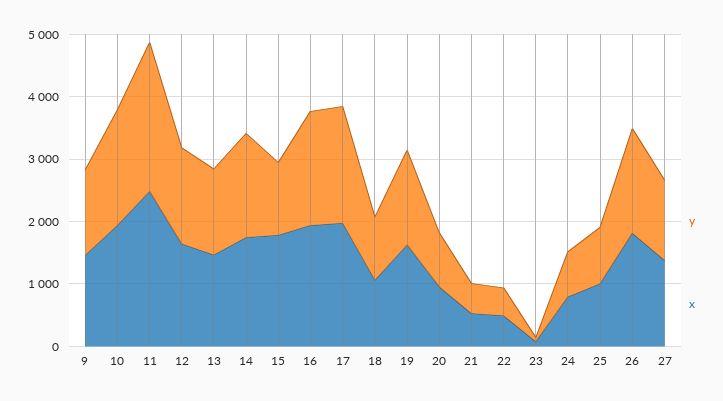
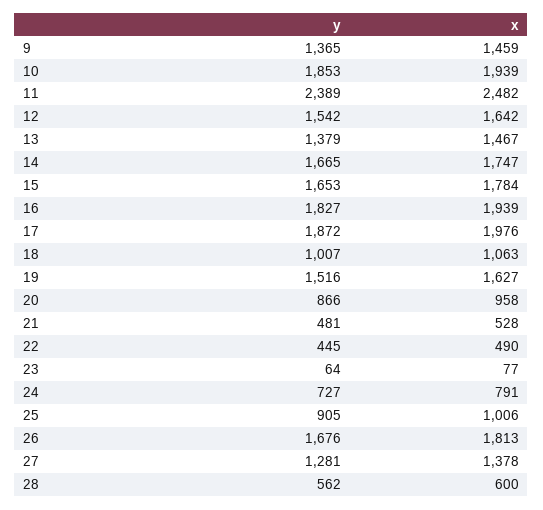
  {
    "y": {
      "9": 1365,
      "10": 1853,
      "11": 2389,
      "12": 1542,
      "13": 1379,
      "14": 1665,
-     "15": 1200,
+     "15": 1653,
      "16": 1827,
      "17": 1872,
      "18": 1007,
      "19": 1516,
      "20": 866,
      "21": 481,
      "22": 445,
      "23": 64,
      "24": 727,
      "25": 905,
      "26": 1676,
-     "27": 1281
+     "27": 1281,
+     "28": 562
    },
    "x": {
      "9": 1459,
      "10": 1939,
      "11": 2482,
      "12": 1642,
      "13": 1467,
      "14": 1747,
      "15": 1784,
      "16": 1939,
      "17": 1976,
      "18": 1063,
      "19": 1627,
      "20": 958,
      "21": 528,
      "22": 490,
      "23": 77,
      "24": 791,
      "25": 1006,
      "26": 1813,
-     "27": 1378
+     "27": 1378,
+     "28": 600
    }
  }

